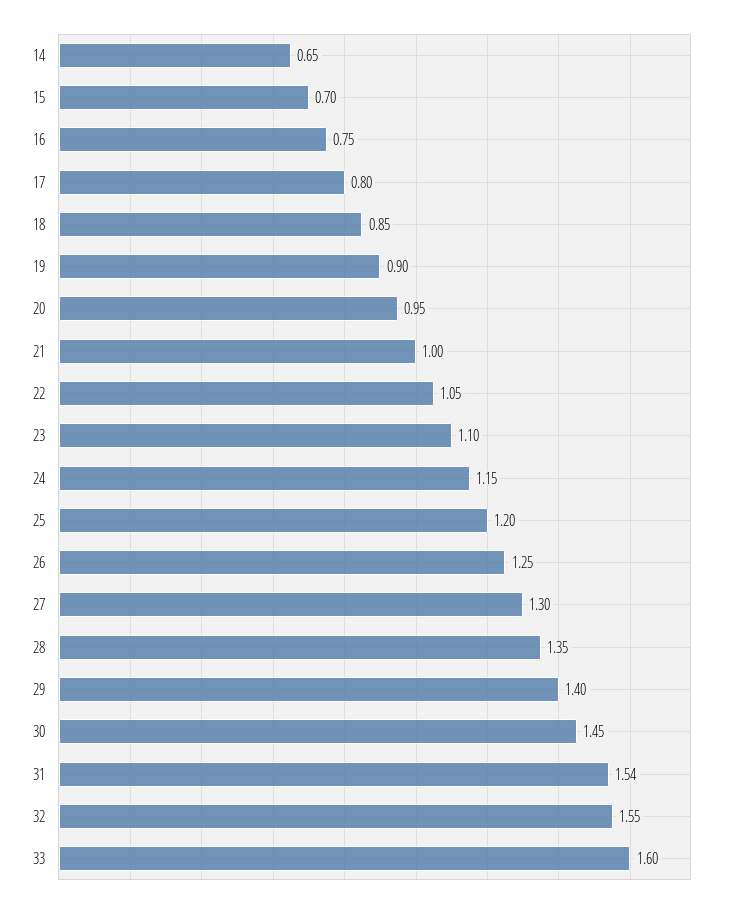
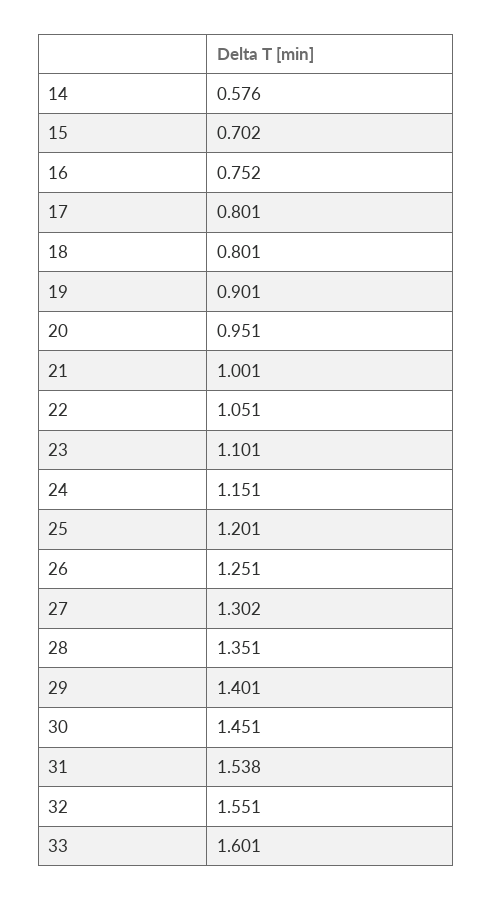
  {
-   "14": 0.65,
+   "14": 0.576,
    "15": 0.702,
    "16": 0.752,
    "17": 0.801,
-   "18": 0.85,
+   "18": 0.801,
    "19": 0.901,
    "20": 0.951,
    "21": 1.001,
    "22": 1.051,
    "23": 1.101,
    "24": 1.151,
    "25": 1.201,
    "26": 1.251,
    "27": 1.302,
    "28": 1.351,
    "29": 1.401,
    "30": 1.451,
    "31": 1.538,
    "32": 1.551,
    "33": 1.601
  }

